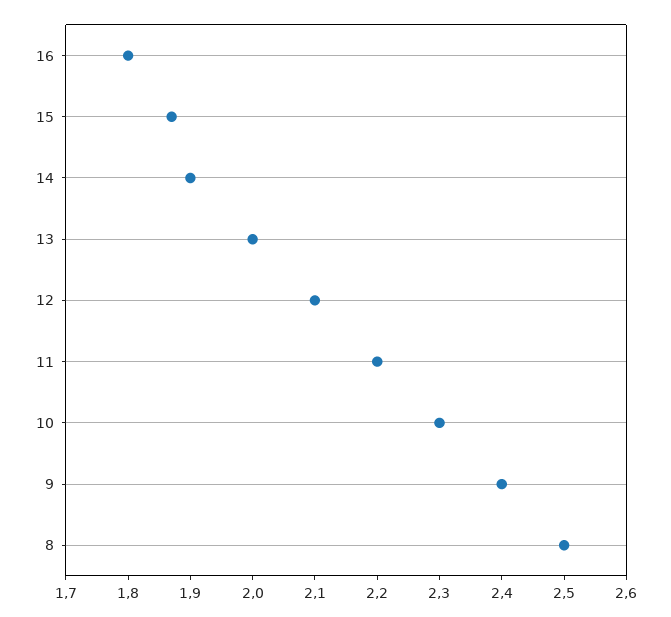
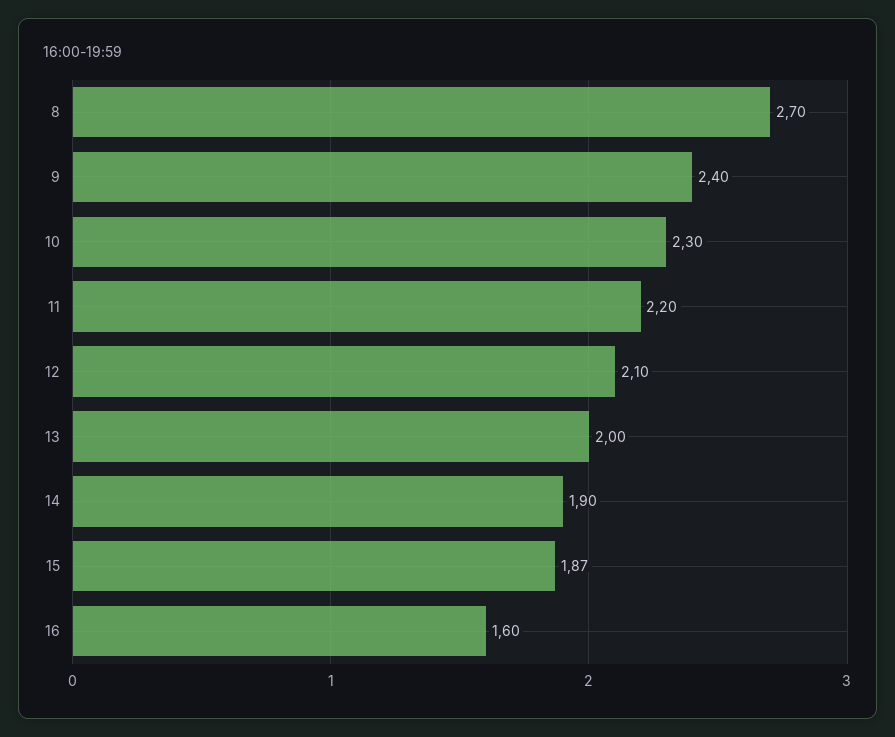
  {
-   "16": 1.8,
+   "16": 1.6,
    "15": 1.87,
    "14": 1.9,
    "13": 2,
    "12": 2.1,
    "11": 2.2,
    "10": 2.3,
    "9": 2.4,
-   "8": 2.5
+   "8": 2.7
  }

